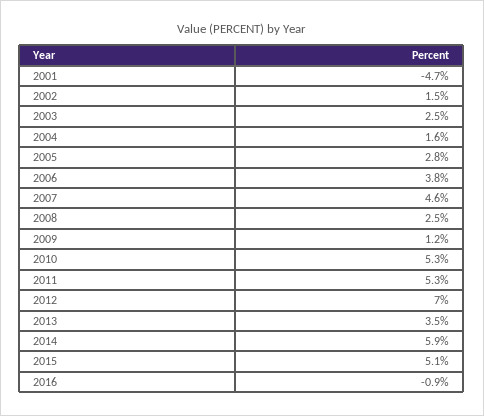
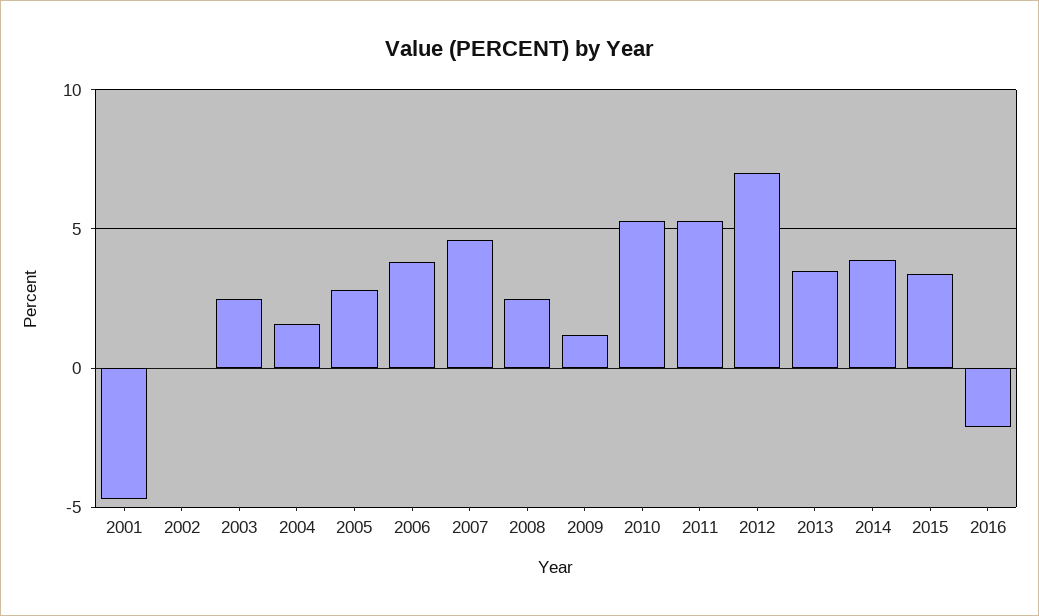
  {
    "2001": -4.7,
-   "2002": 1.5,
+   "2002": 0,
    "2003": 2.5,
    "2004": 1.6,
    "2005": 2.8,
    "2006": 3.8,
    "2007": 4.6,
    "2008": 2.5,
    "2009": 1.2,
    "2010": 5.3,
    "2011": 5.3,
    "2012": 7,
    "2013": 3.5,
-   "2014": 5.9,
+   "2014": 4,
-   "2015": 5.1,
+   "2015": 3.5,
-   "2016": -0.9
+   "2016": -2
  }

